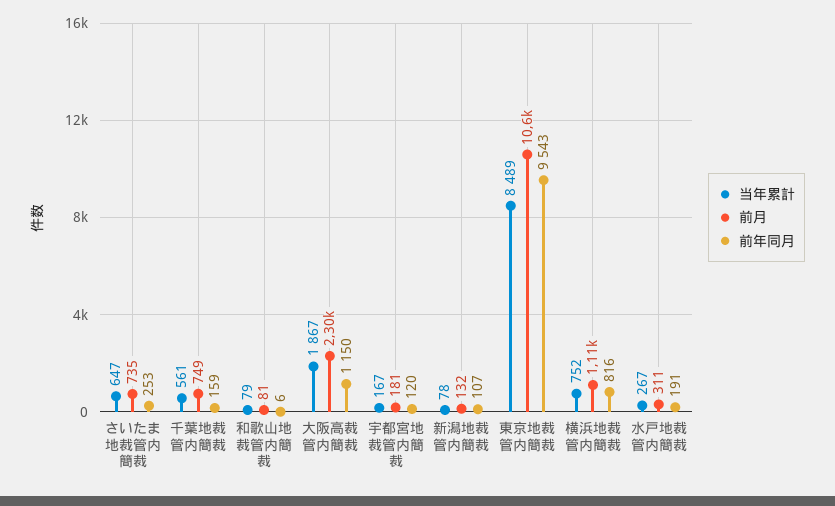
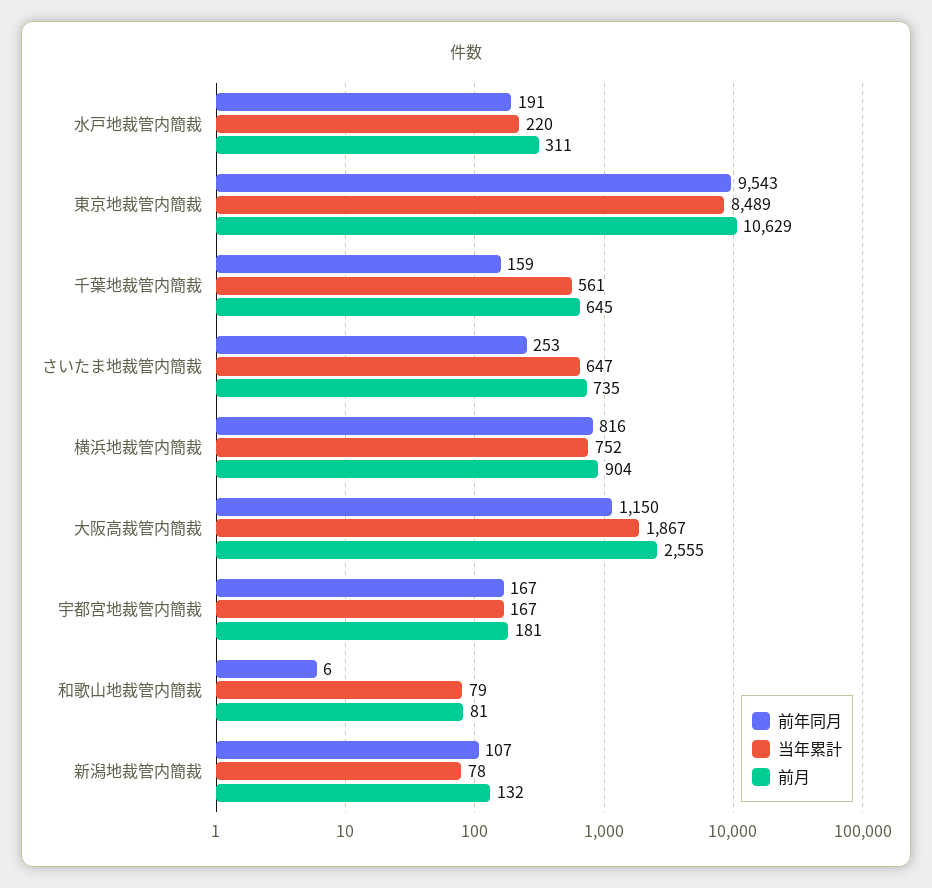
  {
    "当年累計": {
      "さいたま地裁管内簡裁": 647,
      "千葉地裁管内簡裁": 561,
      "和歌山地裁管内簡裁": 79,
      "大阪高裁管内簡裁": 1867,
      "宇都宮地裁管内簡裁": 167,
      "新潟地裁管内簡裁": 78,
      "東京地裁管内簡裁": 8489,
      "横浜地裁管内簡裁": 752,
-     "水戸地裁管内簡裁": 267
+     "水戸地裁管内簡裁": 220
    },
    "前月": {
      "さいたま地裁管内簡裁": 735,
-     "千葉地裁管内簡裁": 749,
+     "千葉地裁管内簡裁": 645,
      "和歌山地裁管内簡裁": 81,
-     "大阪高裁管内簡裁": 2300,
+     "大阪高裁管内簡裁": 2555,
      "宇都宮地裁管内簡裁": 181,
      "新潟地裁管内簡裁": 132,
      "東京地裁管内簡裁": 10629,
-     "横浜地裁管内簡裁": 1110,
+     "横浜地裁管内簡裁": 904,
      "水戸地裁管内簡裁": 311
    },
    "前年同月": {
      "さいたま地裁管内簡裁": 253,
      "千葉地裁管内簡裁": 159,
      "和歌山地裁管内簡裁": 6,
      "大阪高裁管内簡裁": 1150,
-     "宇都宮地裁管内簡裁": 120,
+     "宇都宮地裁管内簡裁": 167,
      "新潟地裁管内簡裁": 107,
      "東京地裁管内簡裁": 9543,
      "横浜地裁管内簡裁": 816,
      "水戸地裁管内簡裁": 191
    }
  }

